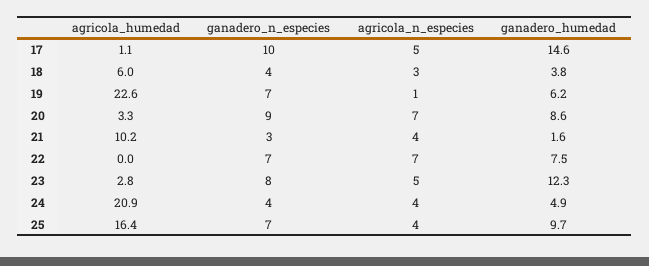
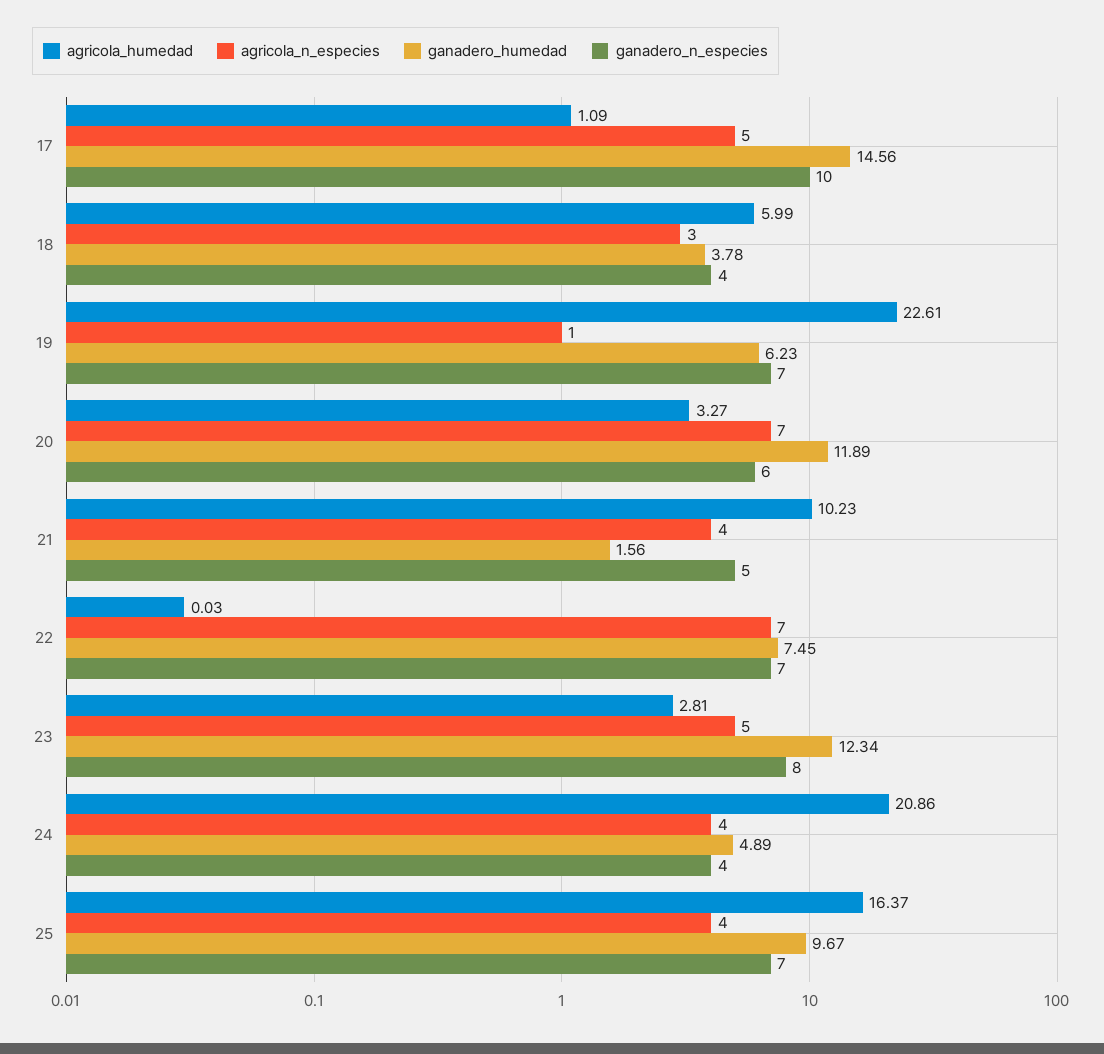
  {
    "agricola_humedad": {
      "17": 1.09,
      "18": 5.99,
      "19": 22.61,
      "20": 3.27,
      "21": 10.23,
      "22": 0.03,
      "23": 2.81,
      "24": 20.86,
      "25": 16.37
    },
    "ganadero_n_especies": {
      "17": 10,
      "18": 4,
      "19": 7,
-     "20": 9,
+     "20": 6,
-     "21": 3,
+     "21": 5,
      "22": 7,
      "23": 8,
      "24": 4,
      "25": 7
    },
    "agricola_n_especies": {
      "17": 5,
      "18": 3,
      "19": 1,
      "20": 7,
      "21": 4,
      "22": 7,
      "23": 5,
      "24": 4,
      "25": 4
    },
    "ganadero_humedad": {
      "17": 14.56,
      "18": 3.78,
      "19": 6.23,
-     "20": 8.6,
+     "20": 11.89,
      "21": 1.56,
      "22": 7.45,
      "23": 12.34,
      "24": 4.89,
      "25": 9.67
    }
  }

